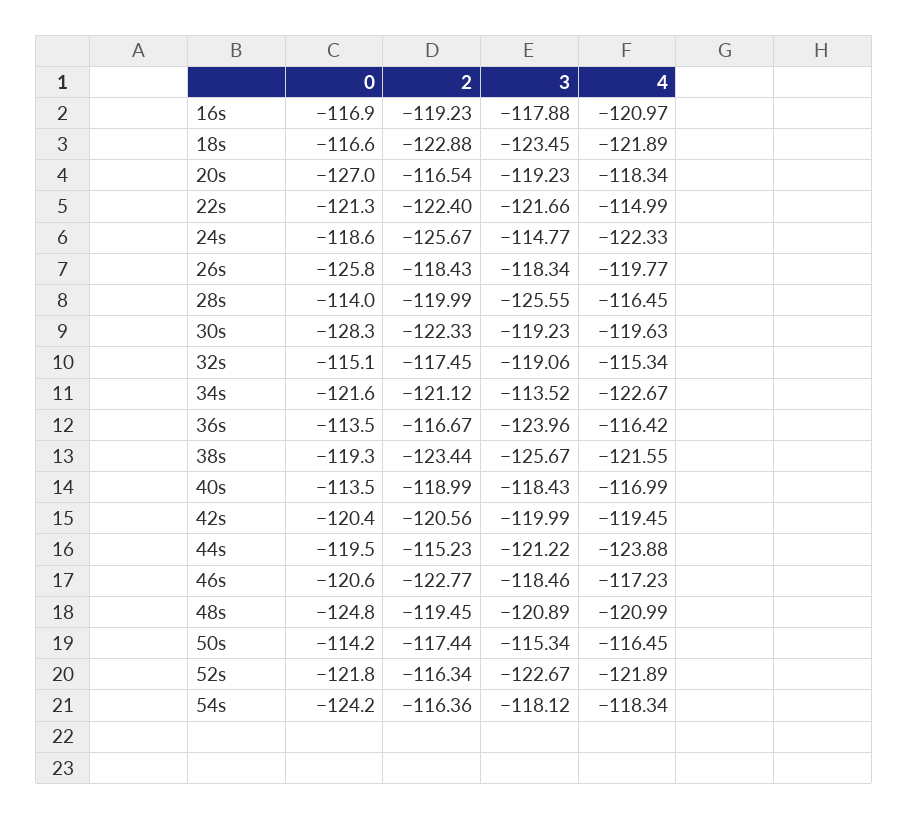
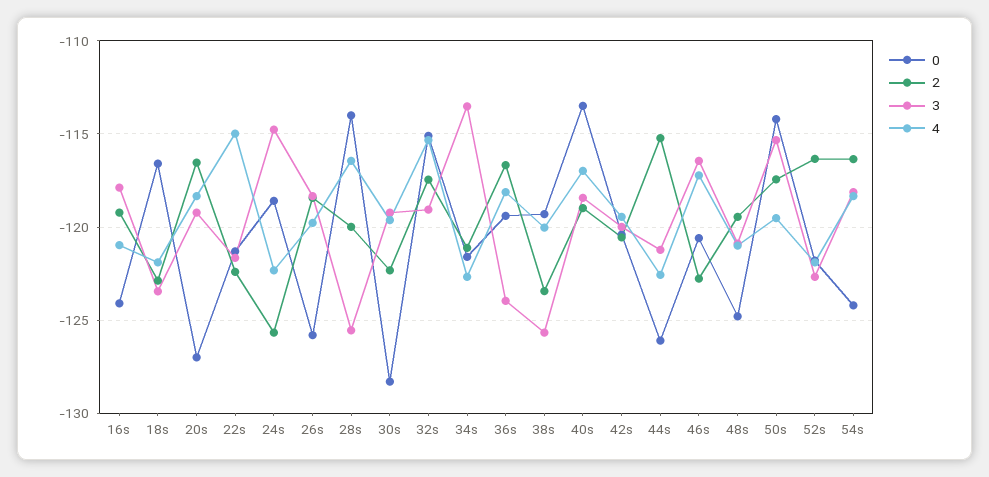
  {
    "0": {
-     "16s": -116.9,
+     "16s": -124,
      "18s": -116.6,
      "20s": -127,
      "22s": -121.3,
      "24s": -118.6,
      "26s": -125.8,
      "28s": -114,
      "30s": -128.3,
      "32s": -115.1,
      "34s": -121.6,
-     "36s": -113.5,
+     "36s": -119.5,
      "38s": -119.3,
      "40s": -113.5,
      "42s": -120.4,
-     "44s": -119.5,
+     "44s": -126,
      "46s": -120.6,
      "48s": -124.8,
      "50s": -114.2,
      "52s": -121.8,
      "54s": -124.2
    },
    "2": {
      "16s": -119.23,
      "18s": -122.88,
      "20s": -116.54,
      "22s": -122.4,
      "24s": -125.67,
      "26s": -118.43,
      "28s": -119.99,
      "30s": -122.33,
      "32s": -117.45,
      "34s": -121.12,
      "36s": -116.67,
      "38s": -123.44,
      "40s": -118.99,
      "42s": -120.56,
      "44s": -115.23,
      "46s": -122.77,
      "48s": -119.45,
      "50s": -117.44,
      "52s": -116.34,
      "54s": -116.36
    },
    "3": {
      "16s": -117.88,
      "18s": -123.45,
      "20s": -119.23,
      "22s": -121.66,
      "24s": -114.77,
      "26s": -118.34,
      "28s": -125.55,
      "30s": -119.23,
      "32s": -119.06,
      "34s": -113.52,
      "36s": -123.96,
      "38s": -125.67,
      "40s": -118.43,
      "42s": -119.99,
      "44s": -121.22,
-     "46s": -118.46,
+     "46s": -116.5,
      "48s": -120.89,
      "50s": -115.34,
      "52s": -122.67,
      "54s": -118.12
    },
    "4": {
      "16s": -120.97,
      "18s": -121.89,
      "20s": -118.34,
      "22s": -114.99,
      "24s": -122.33,
      "26s": -119.77,
      "28s": -116.45,
      "30s": -119.63,
      "32s": -115.34,
      "34s": -122.67,
-     "36s": -116.42,
+     "36s": -118,
-     "38s": -121.55,
+     "38s": -120,
      "40s": -116.99,
      "42s": -119.45,
-     "44s": -123.88,
+     "44s": -122.5,
      "46s": -117.23,
      "48s": -120.99,
-     "50s": -116.45,
+     "50s": -119.5,
      "52s": -121.89,
      "54s": -118.34
    }
  }

